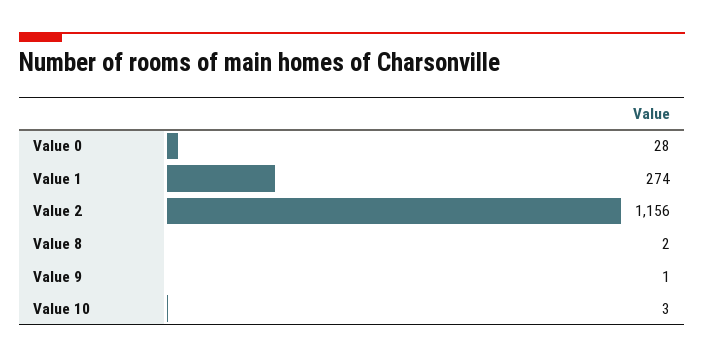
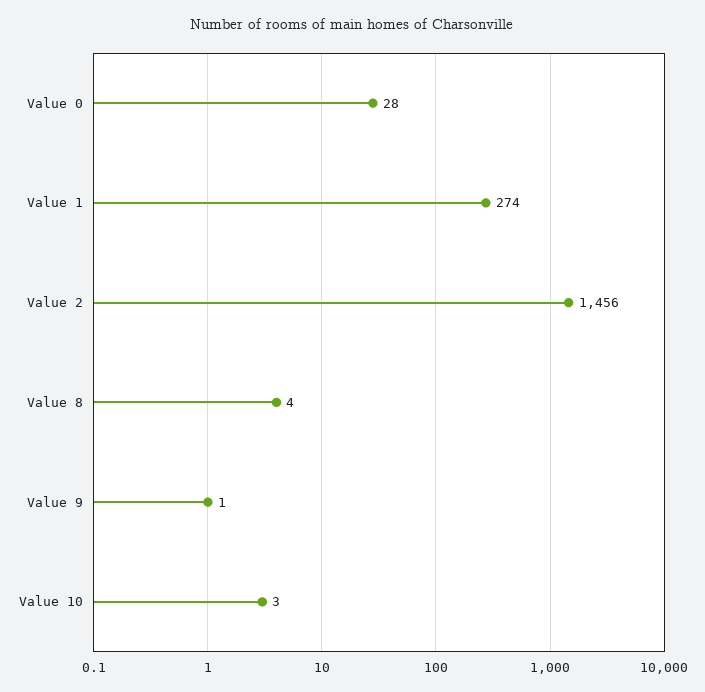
  {
    "Value 0": 28,
    "Value 1": 274,
-   "Value 2": 1156,
+   "Value 2": 1456,
-   "Value 8": 2,
+   "Value 8": 4,
    "Value 9": 1,
    "Value 10": 3
  }

